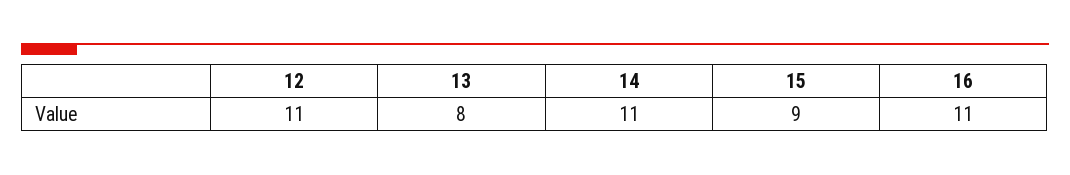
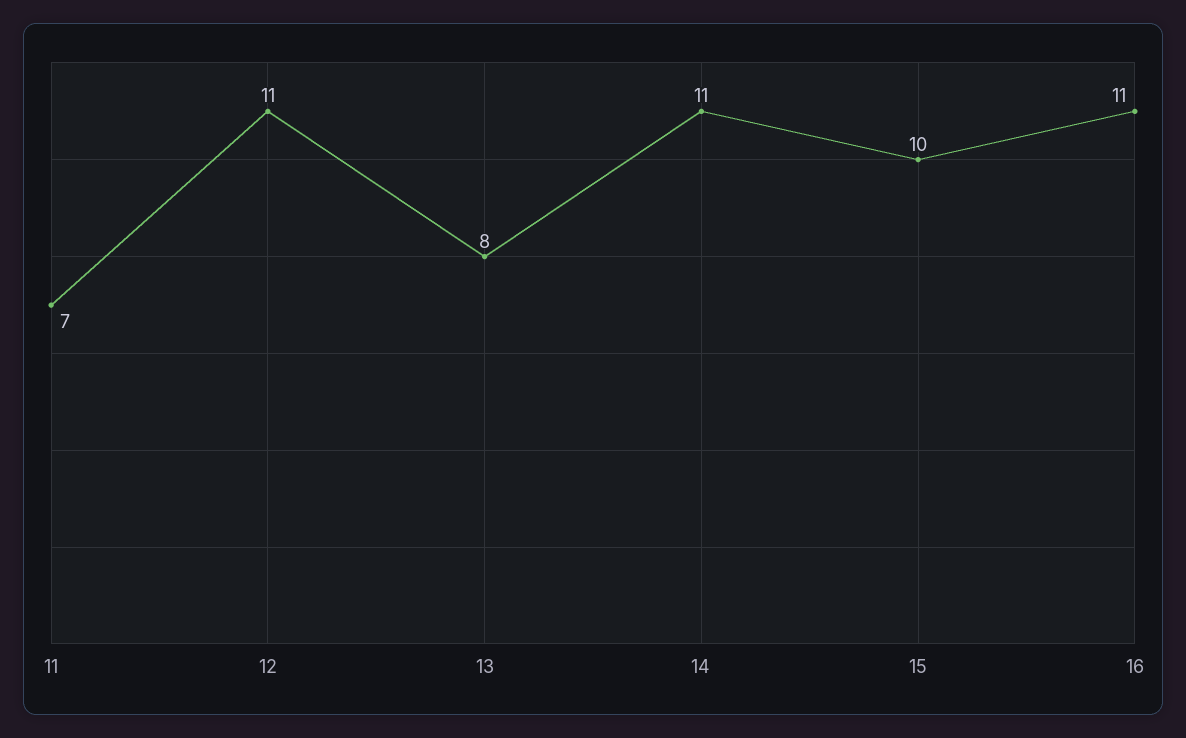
  {
    "12": 11,
    "13": 8,
    "14": 11,
-   "15": 9,
+   "15": 10,
-   "16": 11
+   "16": 11,
+   "11": 7
  }

